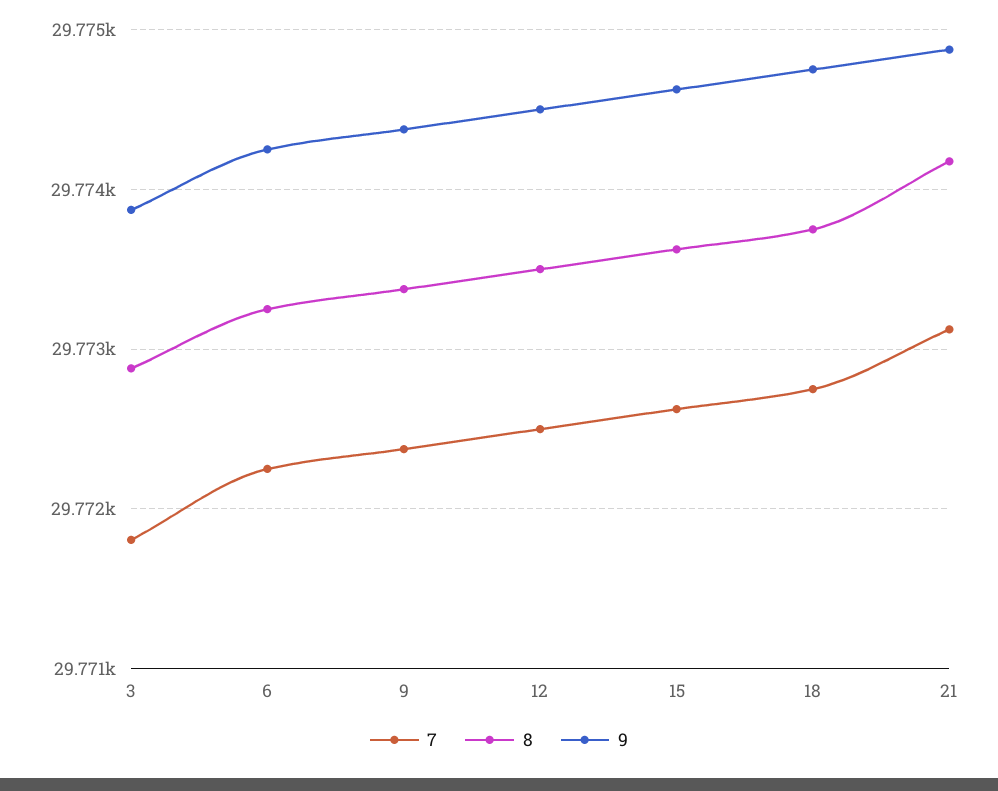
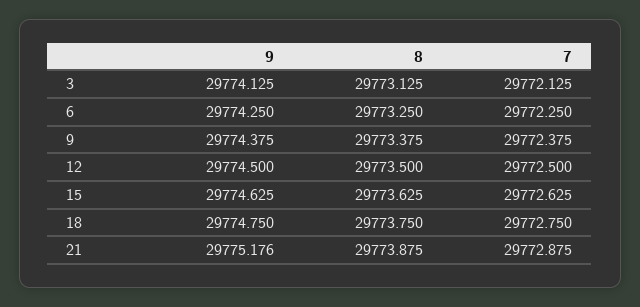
  {
    "7": {
-     "3": 29771.8,
+     "3": 29772.125,
      "6": 29772.25,
      "9": 29772.375,
      "12": 29772.5,
      "15": 29772.625,
      "18": 29772.75,
-     "21": 29773.1
+     "21": 29772.875
    },
    "8": {
-     "3": 29772.9,
+     "3": 29773.125,
      "6": 29773.25,
      "9": 29773.375,
      "12": 29773.5,
      "15": 29773.625,
      "18": 29773.75,
-     "21": 29774.2
+     "21": 29773.875
    },
    "9": {
-     "3": 29773.9,
+     "3": 29774.125,
      "6": 29774.25,
      "9": 29774.375,
      "12": 29774.5,
      "15": 29774.625,
      "18": 29774.75,
-     "21": 29774.9
+     "21": 29775.176
    }
  }

